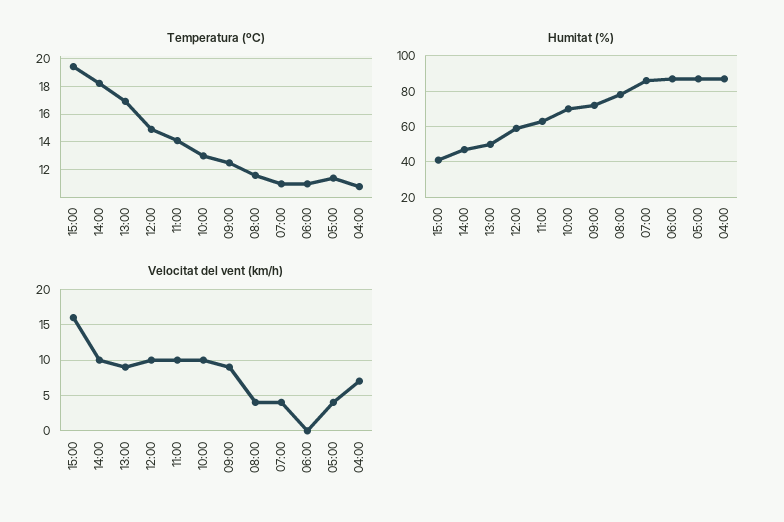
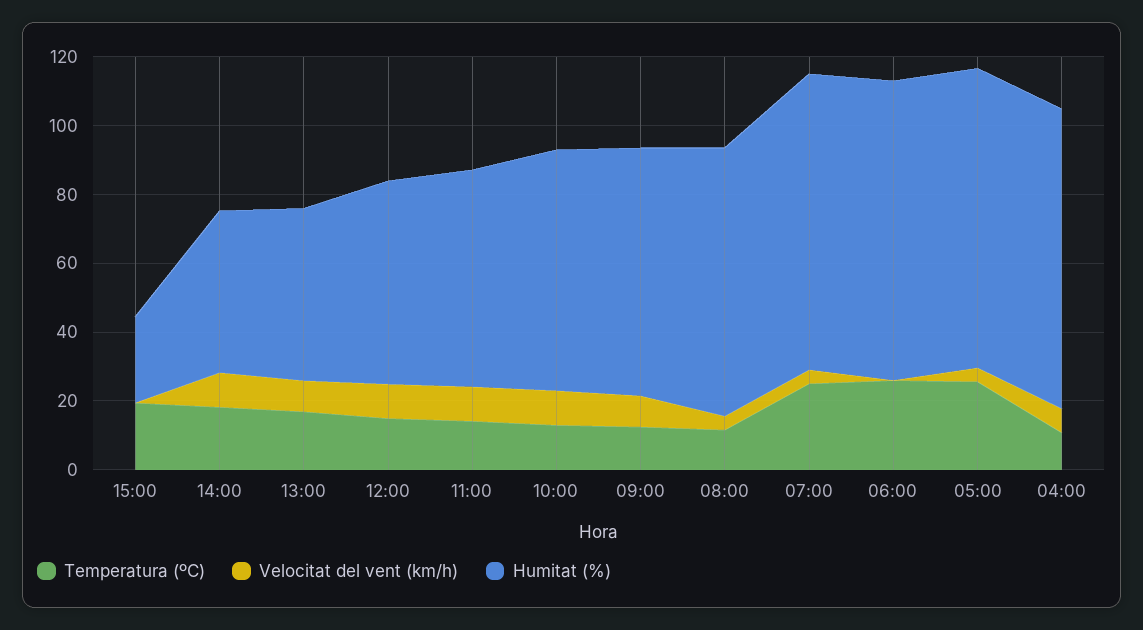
  {
    "Temperatura (ºC)": {
      "15:00": 19.5,
      "14:00": 18,
      "13:00": 17,
      "12:00": 15,
      "11:00": 14,
      "10:00": 13,
      "09:00": 12.5,
      "08:00": 11.5,
-     "07:00": 11,
+     "07:00": 25,
-     "06:00": 11,
+     "06:00": 25,
-     "05:00": 11.5,
+     "05:00": 25,
      "04:00": 11
    },
    "Humitat (%)": {
-     "15:00": 40,
+     "15:00": 25,
      "14:00": 45,
      "13:00": 50,
      "12:00": 60,
      "11:00": 65,
      "10:00": 70,
      "09:00": 70,
      "08:00": 80,
      "07:00": 85,
      "06:00": 85,
      "05:00": 85,
      "04:00": 85
    },
    "Velocitat del vent (km/h)": {
-     "15:00": 16,
+     "15:00": 0,
      "14:00": 10,
      "13:00": 9,
      "12:00": 10,
      "11:00": 10,
      "10:00": 10,
      "09:00": 9,
      "08:00": 4,
      "07:00": 4,
      "06:00": 0,
      "05:00": 4,
      "04:00": 7
    }
  }

